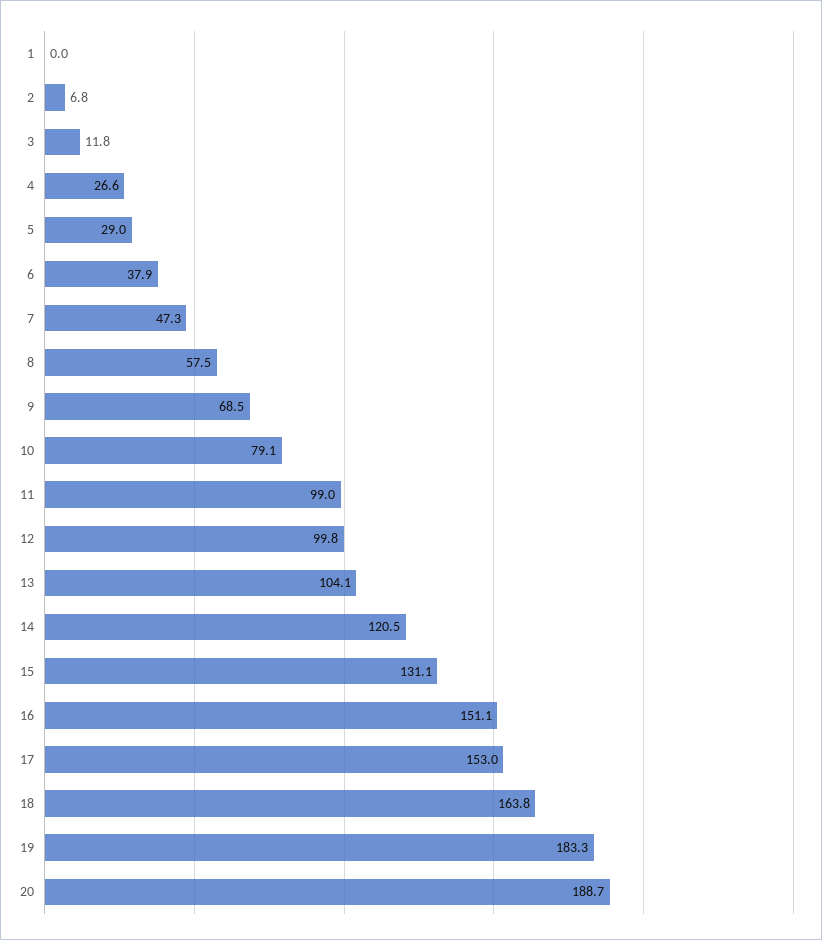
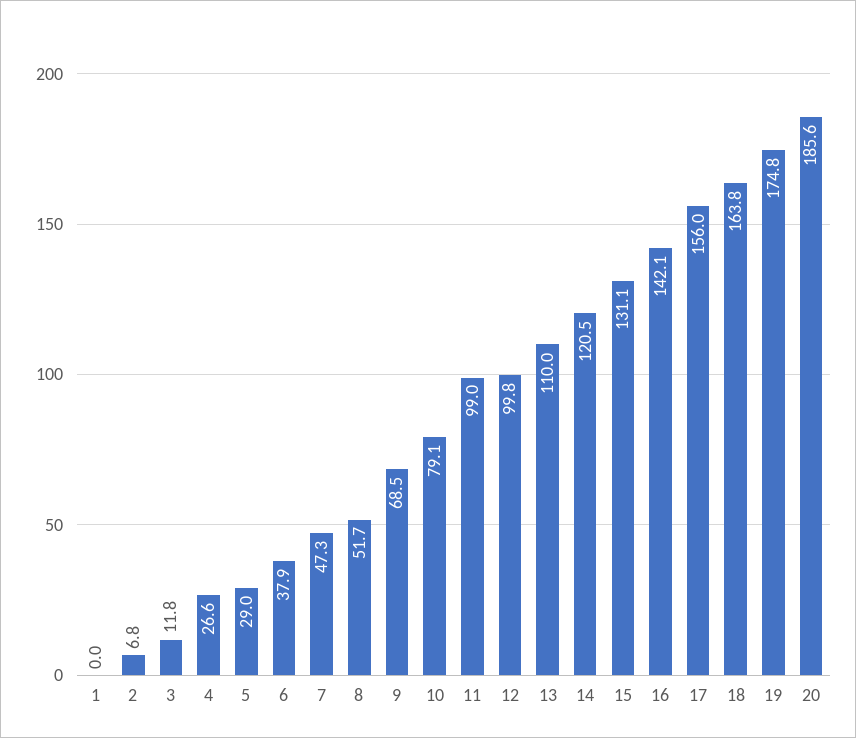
  {
    "1": 0,
    "2": 6.8,
    "3": 11.8,
    "4": 26.6,
    "5": 29,
    "6": 37.9,
    "7": 47.3,
-   "8": 57.5,
+   "8": 51.7,
    "9": 68.5,
    "10": 79.1,
    "11": 99,
    "12": 99.8,
-   "13": 104.1,
+   "13": 110,
    "14": 120.5,
    "15": 131.1,
-   "16": 151.1,
+   "16": 142.1,
-   "17": 153,
+   "17": 156,
    "18": 163.8,
-   "19": 183.3,
+   "19": 174.8,
-   "20": 188.7
+   "20": 185.6
  }

